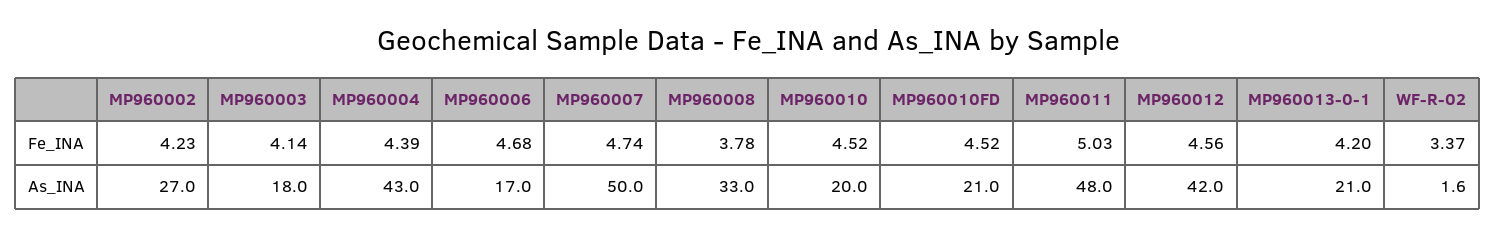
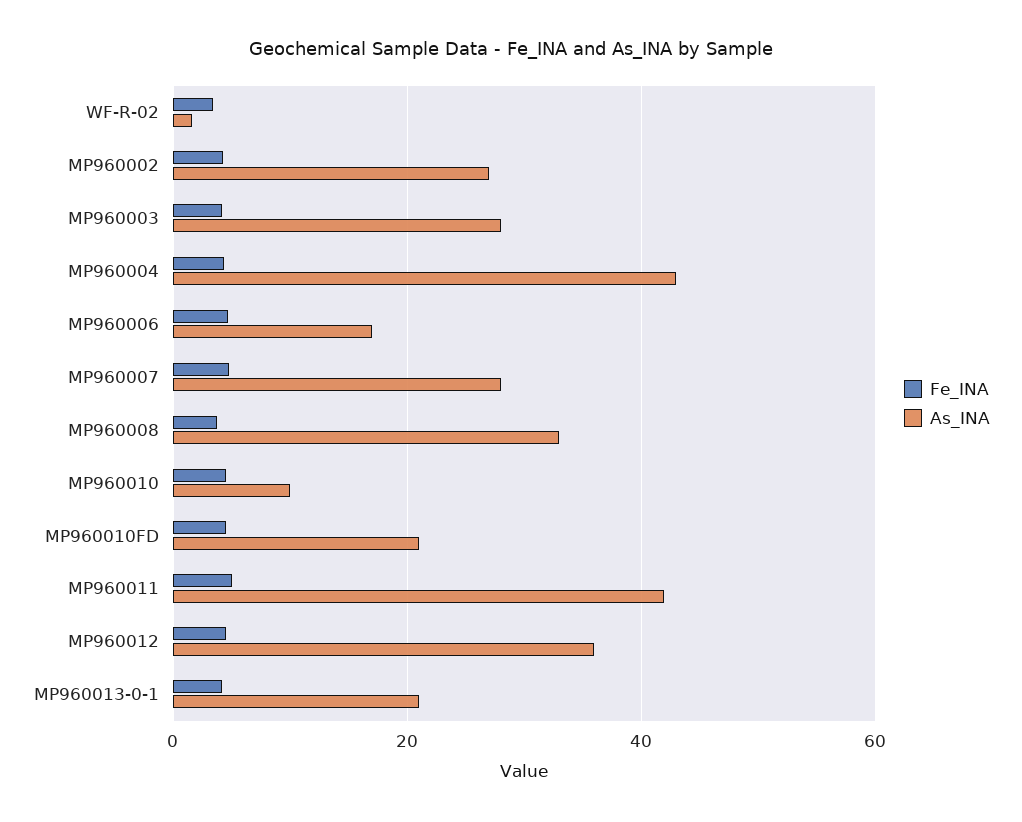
  {
    "Fe_INA": {
      "MP960002": 4.23,
      "MP960003": 4.14,
      "MP960004": 4.39,
      "MP960006": 4.68,
      "MP960007": 4.74,
      "MP960008": 3.78,
      "MP960010": 4.52,
      "MP960010FD": 4.52,
      "MP960011": 5.03,
      "MP960012": 4.56,
      "MP960013-0-1": 4.2,
      "WF-R-02": 3.37
    },
    "As_INA": {
      "MP960002": 27,
-     "MP960003": 18,
+     "MP960003": 28,
      "MP960004": 43,
      "MP960006": 17,
-     "MP960007": 50,
+     "MP960007": 28,
      "MP960008": 33,
-     "MP960010": 20,
+     "MP960010": 10,
      "MP960010FD": 21,
-     "MP960011": 48,
+     "MP960011": 42,
-     "MP960012": 42,
+     "MP960012": 36,
      "MP960013-0-1": 21,
      "WF-R-02": 1.6
    }
  }

